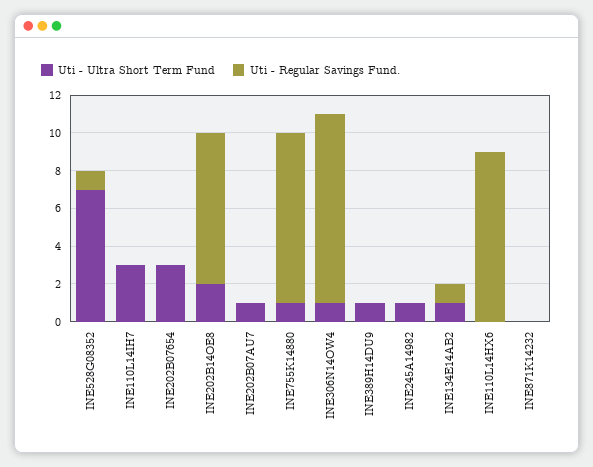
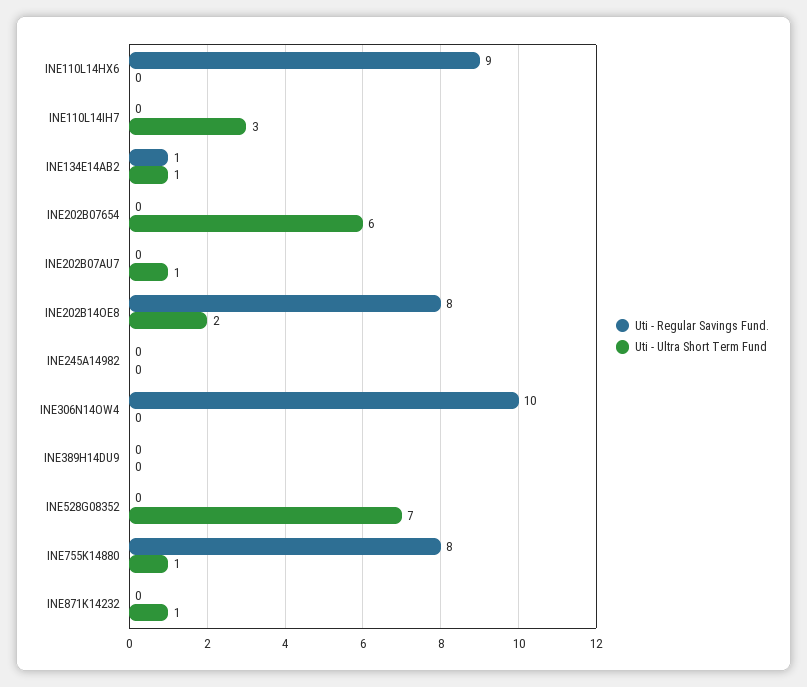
  {
    "Uti - Ultra Short Term Fund": {
      "INE528G08352": 7,
      "INE110L14IH7": 3,
-     "INE202B07654": 3,
+     "INE202B07654": 6,
      "INE202B14OE8": 2,
      "INE202B07AU7": 1,
      "INE755K14880": 1,
-     "INE306N14OW4": 1,
+     "INE306N14OW4": 0,
-     "INE389H14DU9": 1,
+     "INE389H14DU9": 0,
-     "INE245A14982": 1,
+     "INE245A14982": 0,
      "INE134E14AB2": 1,
      "INE110L14HX6": 0,
-     "INE871K14232": 0
+     "INE871K14232": 1
    },
    "Uti - Regular Savings Fund.": {
-     "INE528G08352": 1,
+     "INE528G08352": 0,
      "INE110L14IH7": 0,
      "INE202B07654": 0,
      "INE202B14OE8": 8,
      "INE202B07AU7": 0,
-     "INE755K14880": 9,
+     "INE755K14880": 8,
      "INE306N14OW4": 10,
      "INE389H14DU9": 0,
      "INE245A14982": 0,
      "INE134E14AB2": 1,
      "INE110L14HX6": 9,
      "INE871K14232": 0
    }
  }

